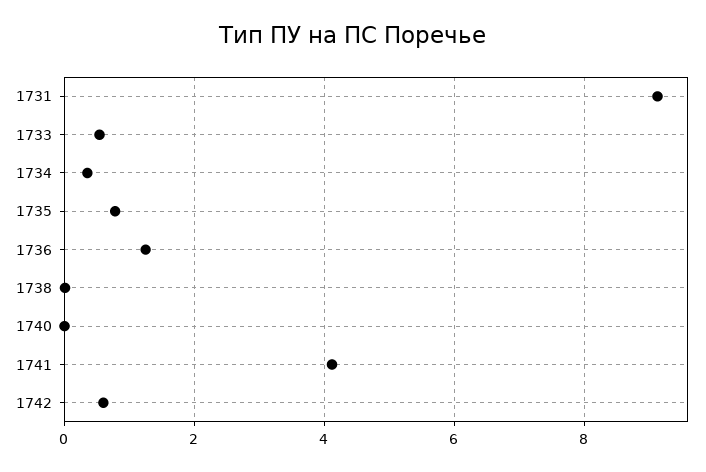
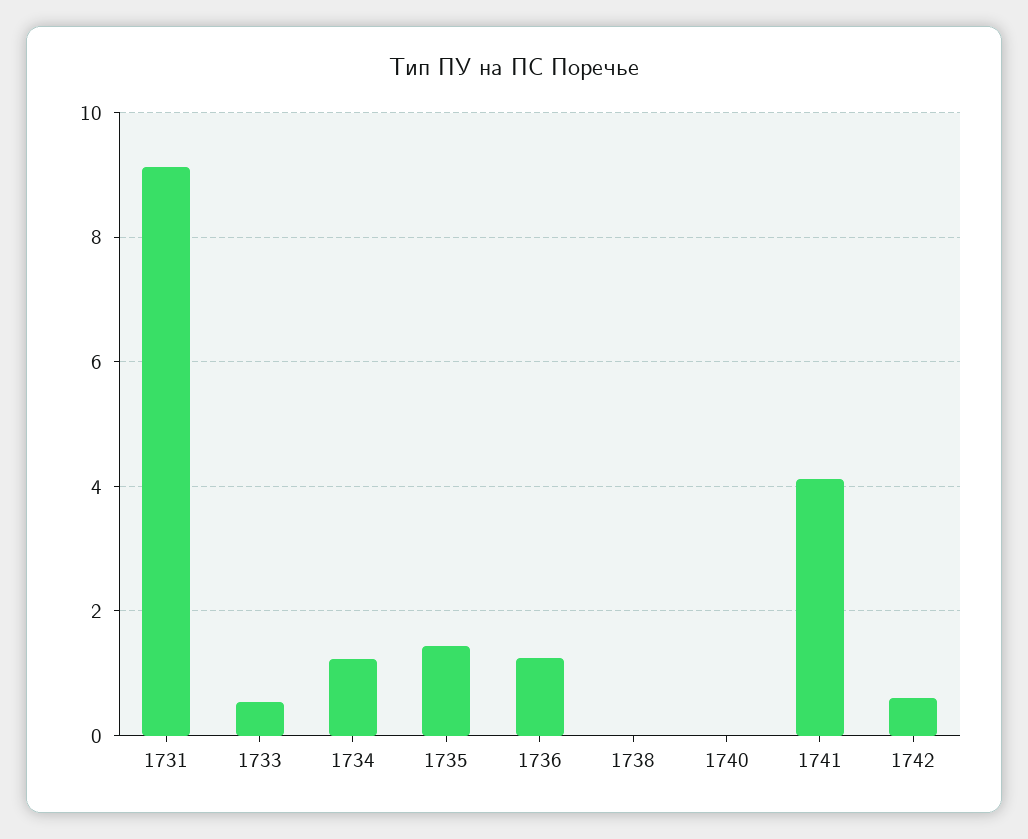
  {
    "1731": 9.2,
    "1733": 0.6,
-   "1734": 0.4,
+   "1734": 1.2,
-   "1735": 0.8,
+   "1735": 1.4,
    "1736": 1.2,
    "1738": 0,
    "1740": 0,
    "1741": 4.2,
    "1742": 0.6
  }

